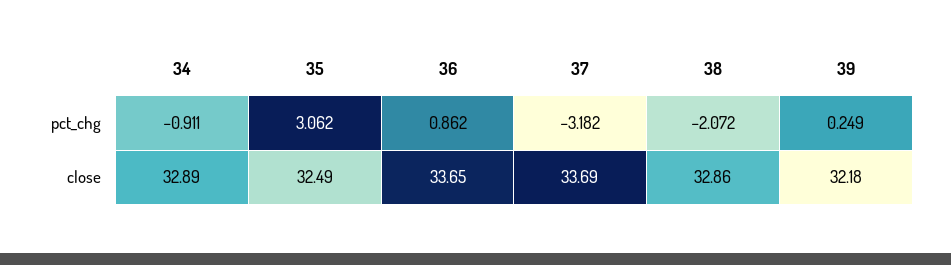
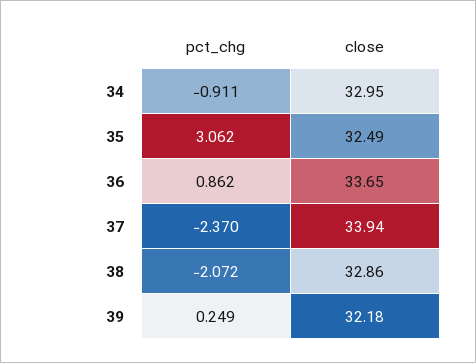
  {
    "34": {
      "pct_chg": -0.911,
-     "close": 32.89
+     "close": 32.95
    },
    "35": {
      "pct_chg": 3.062,
      "close": 32.49
    },
    "36": {
      "pct_chg": 0.862,
      "close": 33.65
    },
    "37": {
-     "pct_chg": -3.182,
+     "pct_chg": -2.37,
-     "close": 33.69
+     "close": 33.94
    },
    "38": {
      "pct_chg": -2.072,
      "close": 32.86
    },
    "39": {
      "pct_chg": 0.249,
      "close": 32.18
    }
  }

